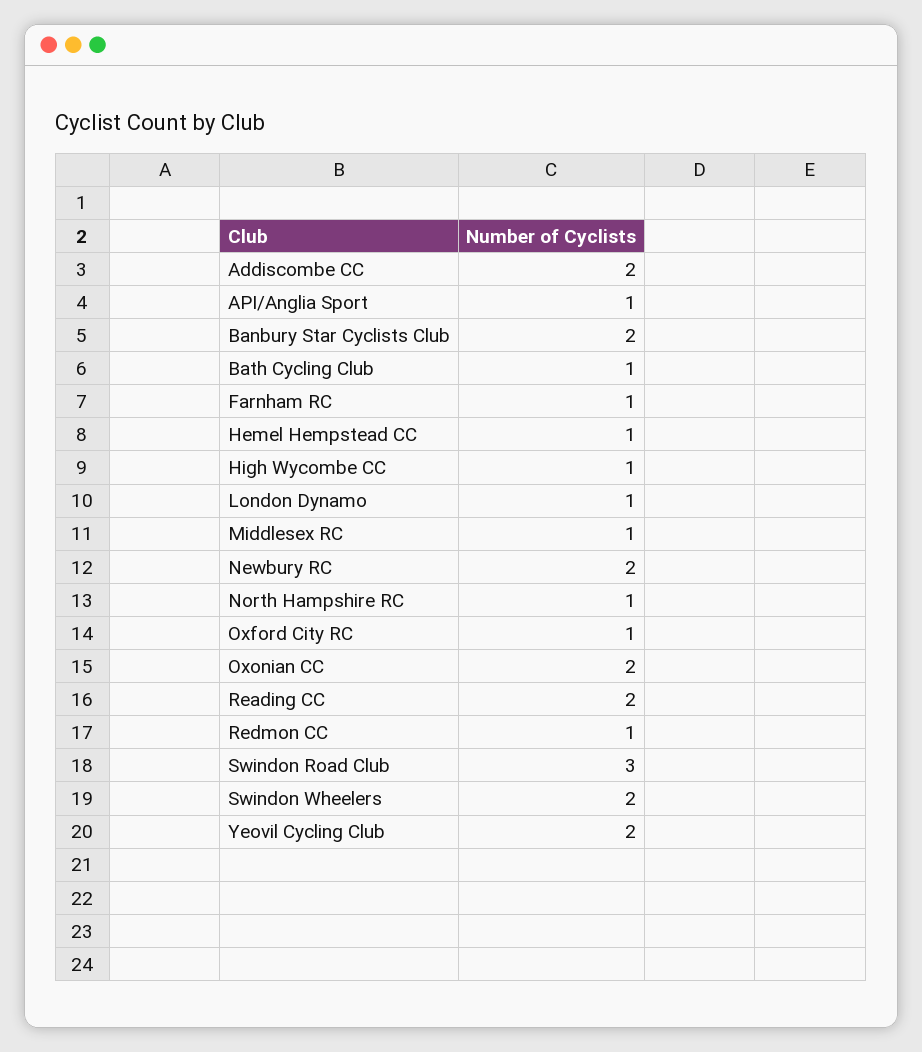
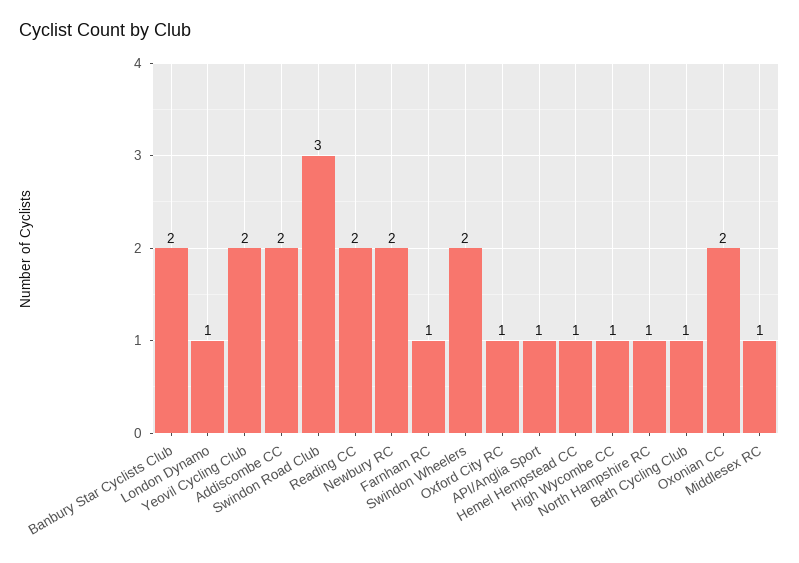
  {
    "Addiscombe CC": 2,
    "API/Anglia Sport": 1,
    "Banbury Star Cyclists Club": 2,
    "Bath Cycling Club": 1,
    "Farnham RC": 1,
    "Hemel Hempstead CC": 1,
    "High Wycombe CC": 1,
    "London Dynamo": 1,
    "Middlesex RC": 1,
    "Newbury RC": 2,
    "North Hampshire RC": 1,
    "Oxford City RC": 1,
    "Oxonian CC": 2,
    "Reading CC": 2,
-   "Redmon CC": 1,
    "Swindon Road Club": 3,
    "Swindon Wheelers": 2,
    "Yeovil Cycling Club": 2
  }

